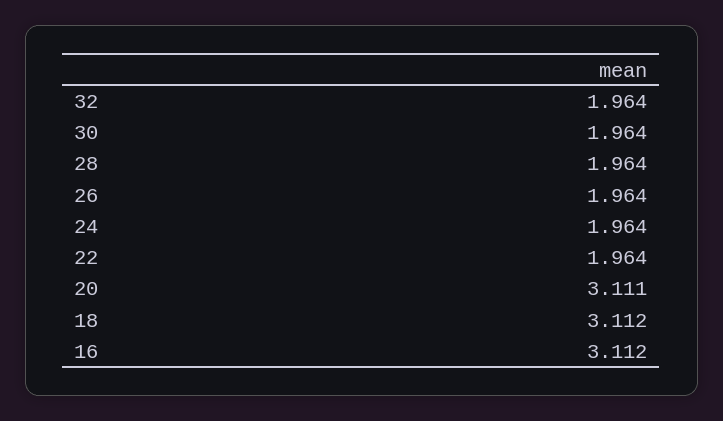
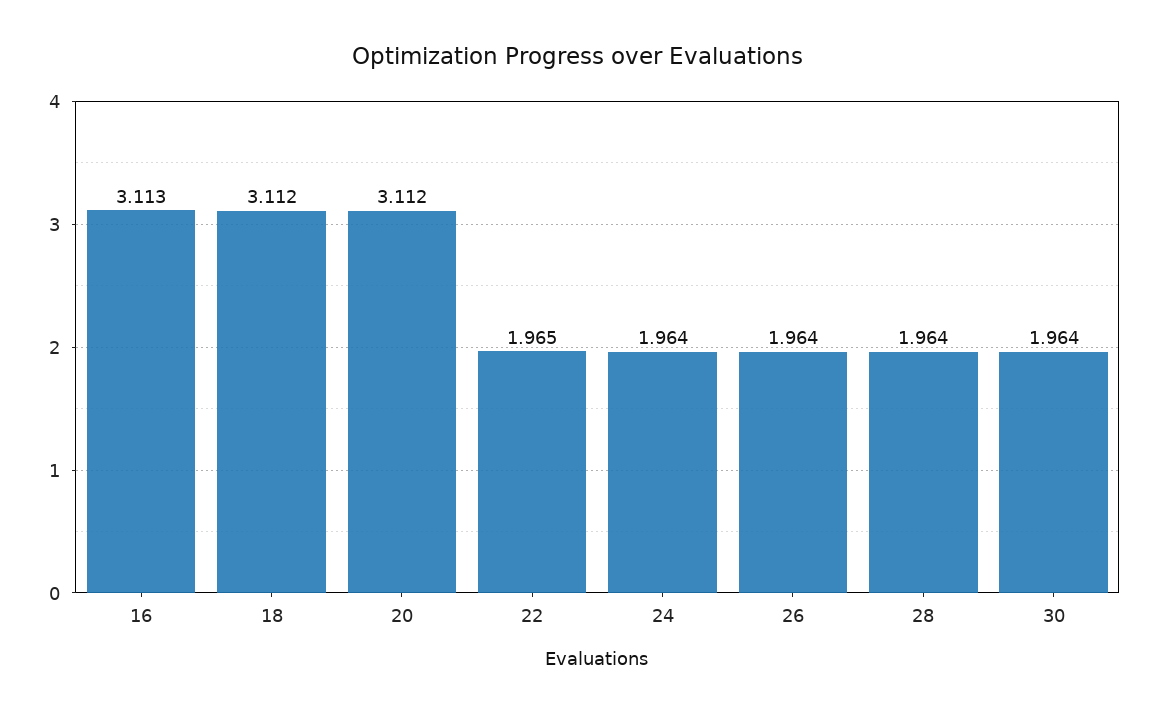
  {
-   "32": 1.964,
    "30": 1.964,
    "28": 1.964,
    "26": 1.964,
    "24": 1.964,
-   "22": 1.964,
+   "22": 1.965,
-   "20": 3.111,
+   "20": 3.112,
    "18": 3.112,
-   "16": 3.112
+   "16": 3.113
  }

